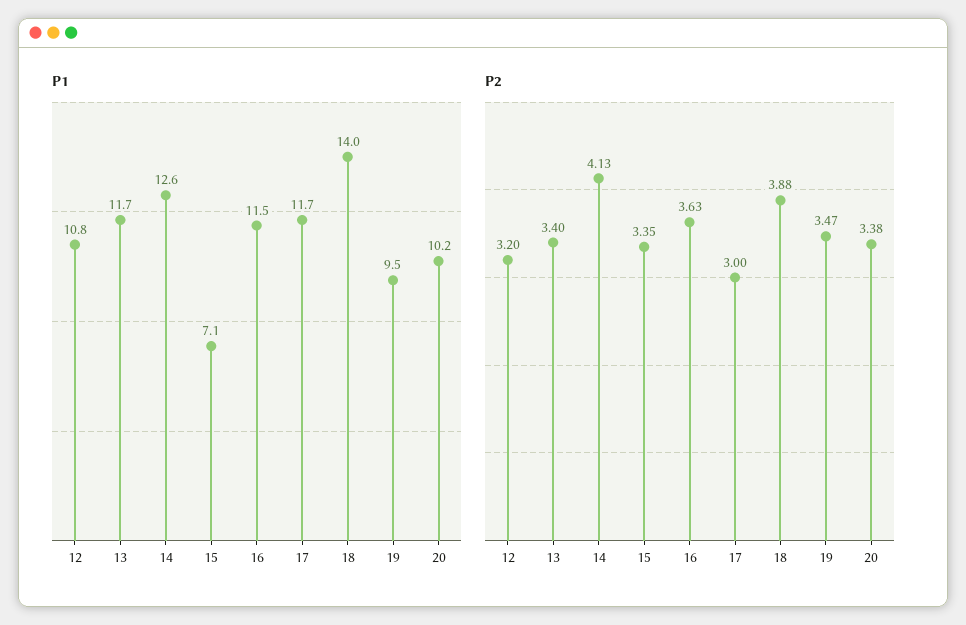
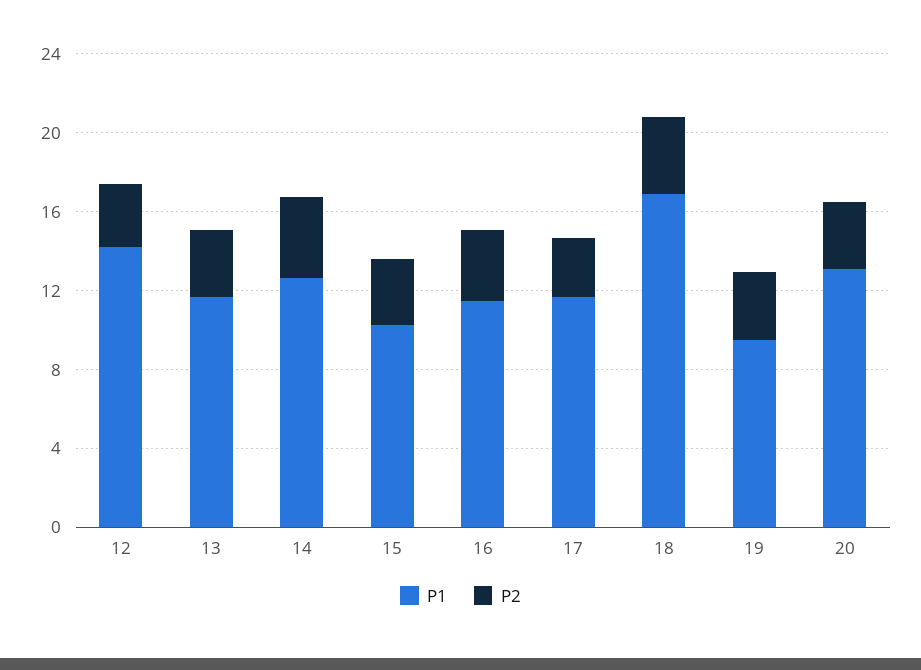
  {
    "P1": {
-     "12": 10.8,
+     "12": 14,
      "13": 11.7,
      "14": 12.6,
-     "15": 7.1,
+     "15": 10,
      "16": 11.5,
      "17": 11.7,
-     "18": 14,
+     "18": 17,
      "19": 9.5,
-     "20": 10.2
+     "20": 13
    },
    "P2": {
      "12": 3.2,
      "13": 3.4,
      "14": 4.13,
      "15": 3.35,
      "16": 3.63,
      "17": 3,
      "18": 3.88,
      "19": 3.47,
      "20": 3.38
    }
  }

